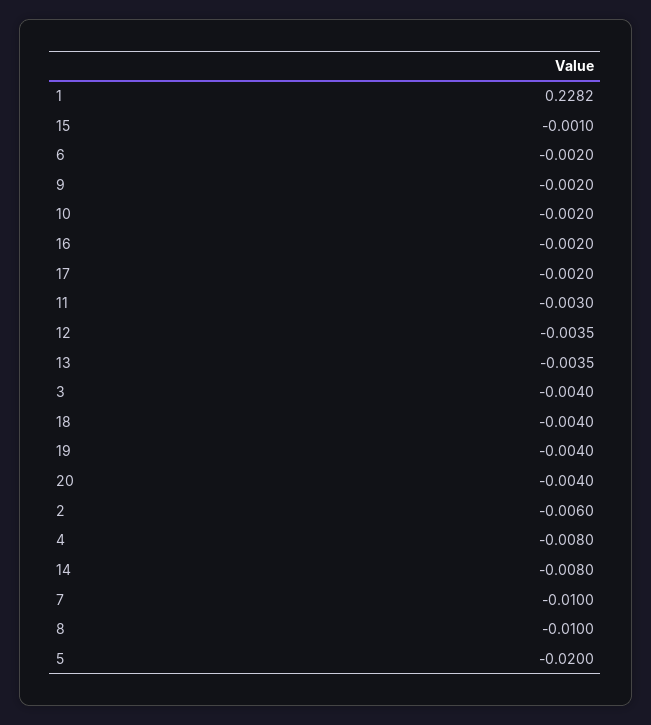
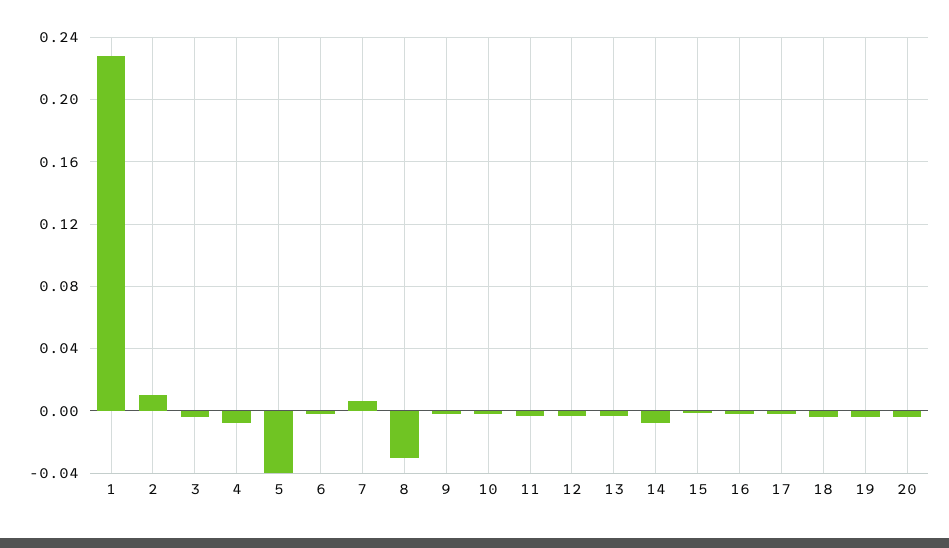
  {
    "1": 0.2282,
    "15": -0.001,
    "6": -0.002,
    "9": -0.002,
    "10": -0.002,
    "16": -0.002,
    "17": -0.002,
    "11": -0.003,
    "12": -0.0035,
    "13": -0.0035,
    "3": -0.004,
    "18": -0.004,
    "19": -0.004,
    "20": -0.004,
-   "2": -0.006,
+   "2": 0.01,
    "4": -0.008,
    "14": -0.008,
-   "7": -0.01,
+   "7": 0.005,
-   "8": -0.01,
+   "8": -0.03,
-   "5": -0.02
+   "5": -0.04
  }

